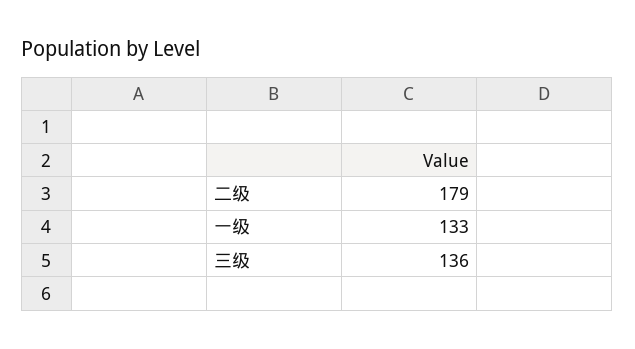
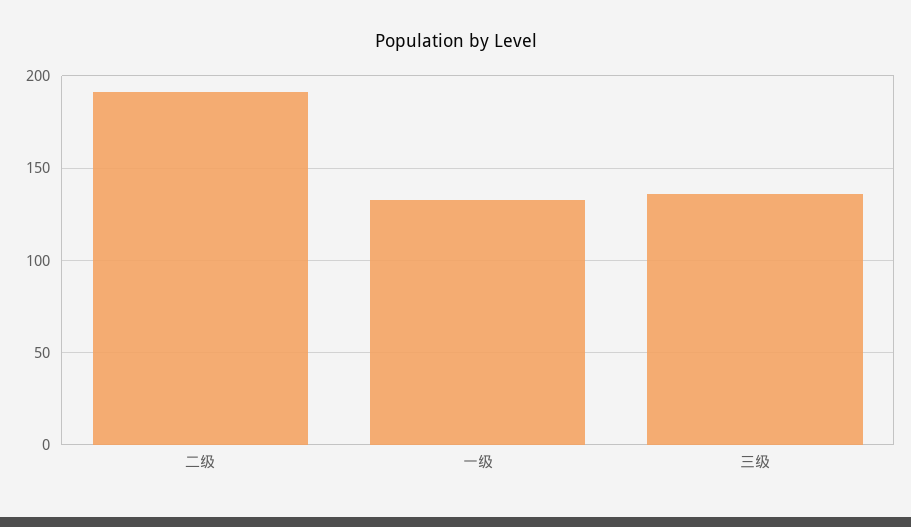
  {
-   "二级": 179,
+   "二级": 190,
    "一级": 133,
    "三级": 136
  }

